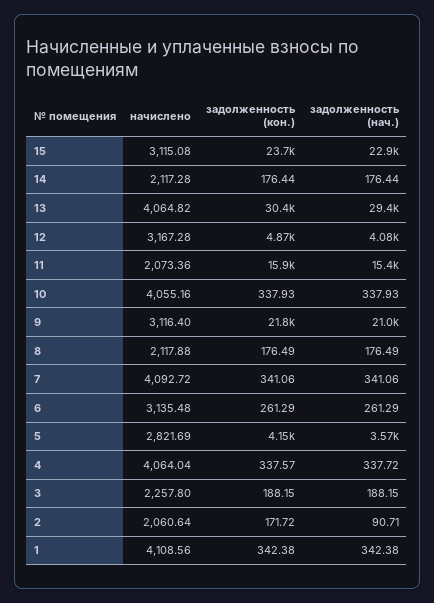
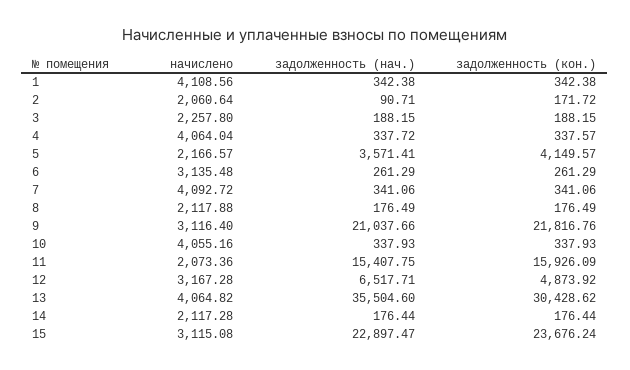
  {
    "начислено": {
      "15": 3115.08,
      "14": 2117.28,
      "13": 4064.82,
      "12": 3167.28,
      "11": 2073.36,
      "10": 4055.16,
      "9": 3116.4,
      "8": 2117.88,
      "7": 4092.72,
      "6": 3135.48,
-     "5": 2821.69,
+     "5": 2166.57,
      "4": 4064.04,
      "3": 2257.8,
      "2": 2060.64,
      "1": 4108.56
    },
    "задолженность (кон.)": {
      "15": 23676.24,
      "14": 176.44,
      "13": 30428.62,
      "12": 4873.92,
      "11": 15926.09,
      "10": 337.93,
      "9": 21816.76,
      "8": 176.49,
      "7": 341.06,
      "6": 261.29,
      "5": 4149.57,
      "4": 337.57,
      "3": 188.15,
      "2": 171.72,
      "1": 342.38
    },
    "задолженность (нач.)": {
      "15": 22897.47,
      "14": 176.44,
-     "13": 29400,
+     "13": 35504.6,
-     "12": 4080,
+     "12": 6517.71,
      "11": 15407.75,
      "10": 337.93,
      "9": 21037.66,
      "8": 176.49,
      "7": 341.06,
      "6": 261.29,
      "5": 3571.41,
      "4": 337.72,
      "3": 188.15,
      "2": 90.71,
      "1": 342.38
    }
  }

